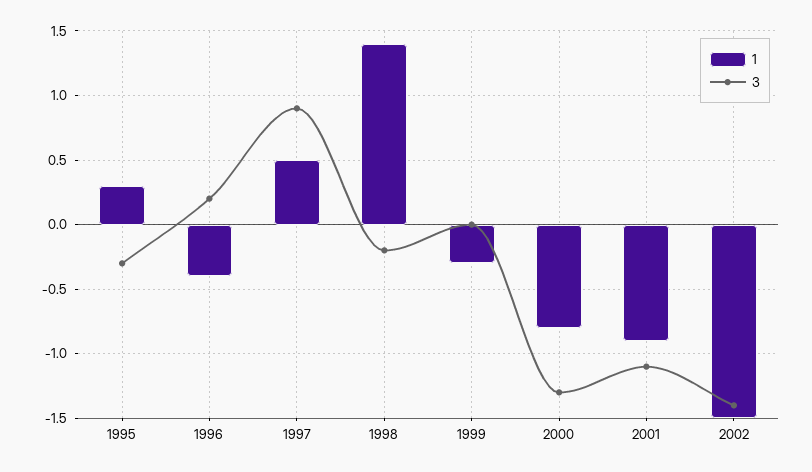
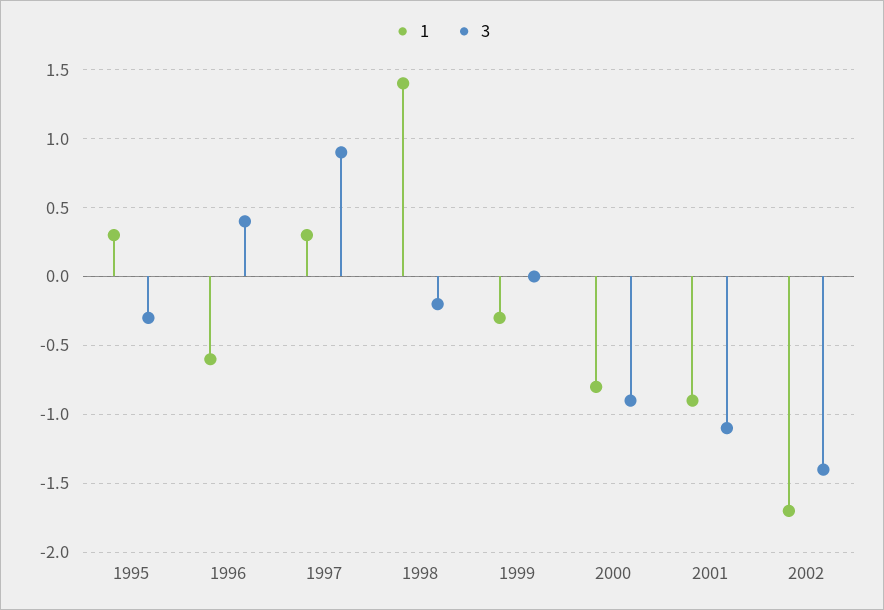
  {
    "1": {
      "1995": 0.3,
-     "1996": -0.4,
+     "1996": -0.6,
-     "1997": 0.5,
+     "1997": 0.3,
      "1998": 1.4,
      "1999": -0.3,
      "2000": -0.8,
      "2001": -0.9,
-     "2002": -1.5
+     "2002": -1.7
    },
    "3": {
      "1995": -0.3,
-     "1996": 0.2,
+     "1996": 0.4,
      "1997": 0.9,
      "1998": -0.2,
      "1999": 0,
-     "2000": -1.3,
+     "2000": -0.9,
      "2001": -1.1,
      "2002": -1.4
    }
  }

